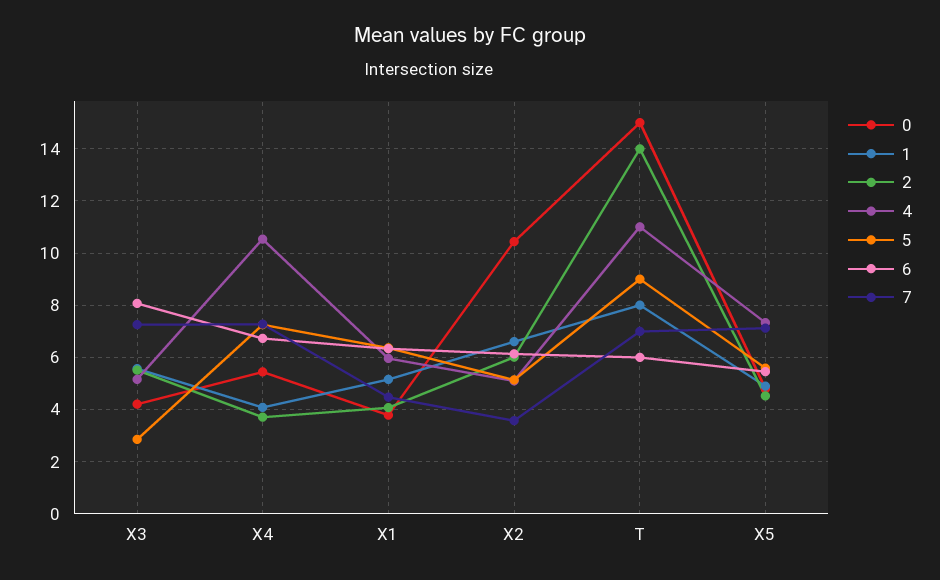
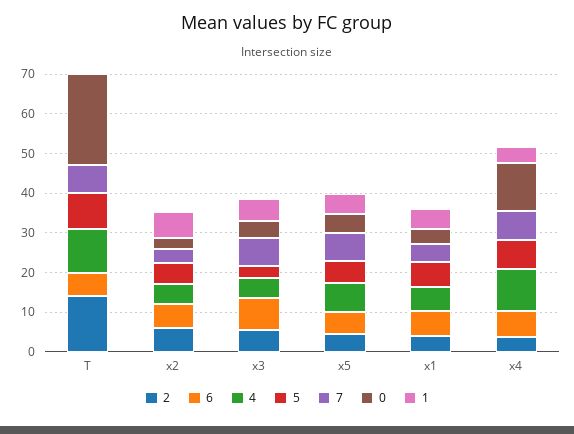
  {
    "0": {
      "X3": 4.25,
-     "X4": 5.5,
+     "X4": 12.5,
      "X1": 3.75,
-     "X2": 10.5,
+     "X2": 2.5,
-     "T": 15,
+     "T": 22.5,
      "X5": 4.75
    },
    "1": {
      "X3": 5.5,
      "X4": 4,
      "X1": 5.25,
      "X2": 6.5,
-     "T": 8,
+     "T": 0,
      "X5": 5
    },
    "2": {
      "X3": 5.5,
      "X4": 3.75,
      "X1": 4,
      "X2": 6,
      "T": 14,
      "X5": 4.5
    },
    "4": {
      "X3": 5.25,
      "X4": 10.5,
      "X1": 6,
      "X2": 5,
      "T": 11,
      "X5": 7.25
    },
    "5": {
      "X3": 2.75,
      "X4": 7.25,
      "X1": 6.25,
      "X2": 5.25,
      "T": 9,
      "X5": 5.5
    },
    "6": {
      "X3": 8,
      "X4": 6.75,
      "X1": 6.25,
      "X2": 6.25,
      "T": 6,
      "X5": 5.5
    },
    "7": {
      "X3": 7.25,
      "X4": 7.25,
      "X1": 4.5,
      "X2": 3.5,
      "T": 7,
      "X5": 7
    }
  }

